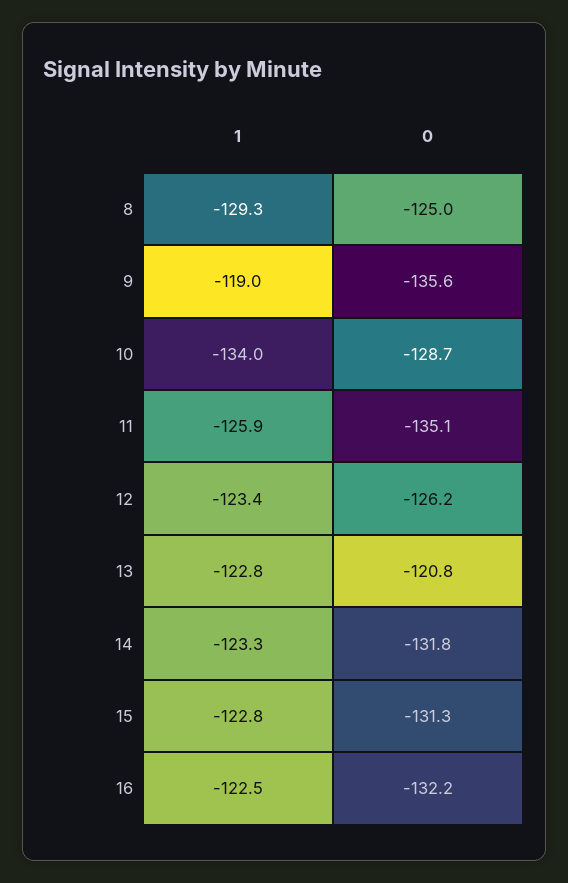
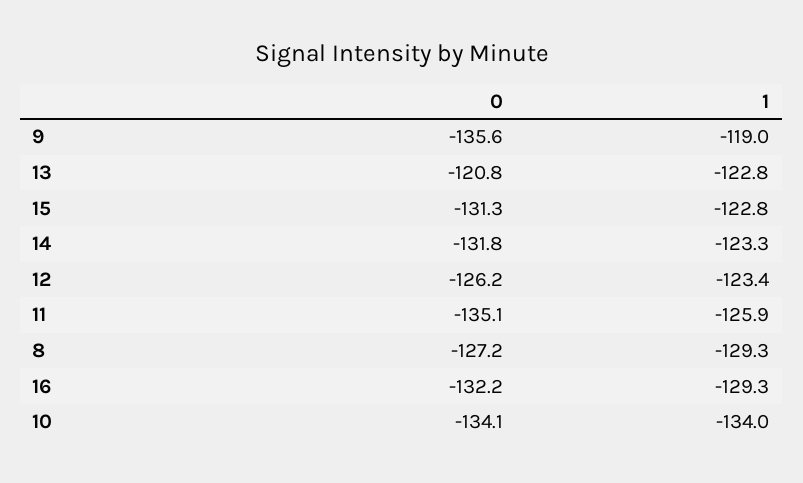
  {
    "1": {
      "8": -129.3,
      "9": -119,
      "10": -134,
      "11": -125.9,
      "12": -123.4,
      "13": -122.8,
      "14": -123.3,
      "15": -122.8,
-     "16": -122.5
+     "16": -129.3
    },
    "0": {
-     "8": -125,
+     "8": -127.2,
      "9": -135.6,
-     "10": -128.7,
+     "10": -134.1,
      "11": -135.1,
      "12": -126.2,
      "13": -120.8,
      "14": -131.8,
      "15": -131.3,
      "16": -132.2
    }
  }

